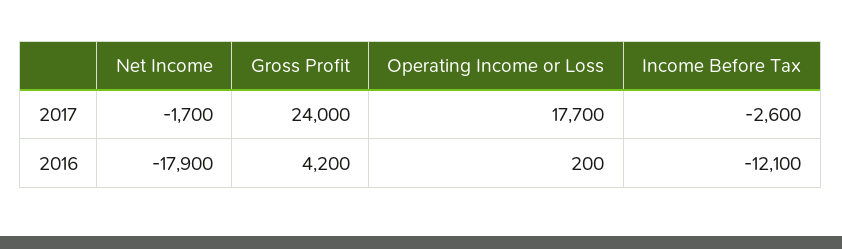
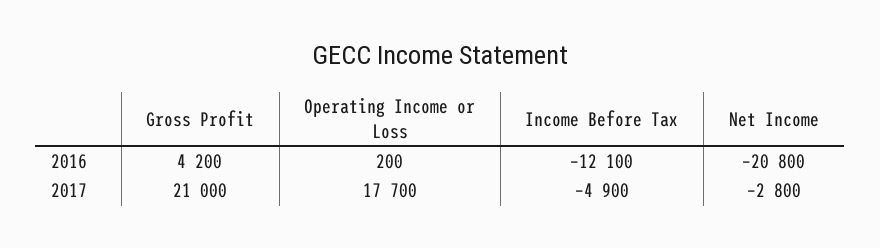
  {
    "Net Income": {
-     "2017": -1700,
+     "2017": -2800,
-     "2016": -17900
+     "2016": -20800
    },
    "Gross Profit": {
-     "2017": 24000,
+     "2017": 21000,
      "2016": 4200
    },
    "Operating Income or Loss": {
      "2017": 17700,
      "2016": 200
    },
    "Income Before Tax": {
-     "2017": -2600,
+     "2017": -4900,
      "2016": -12100
    }
  }

